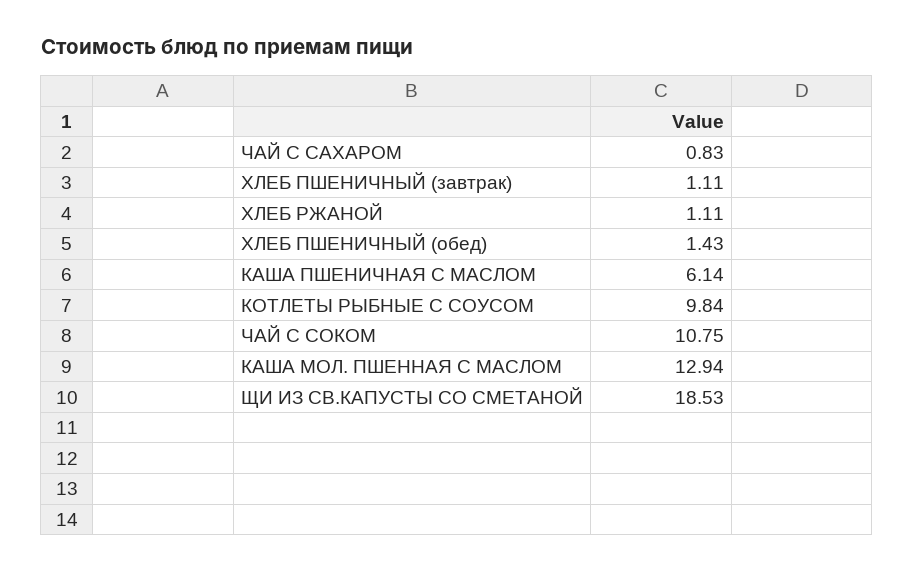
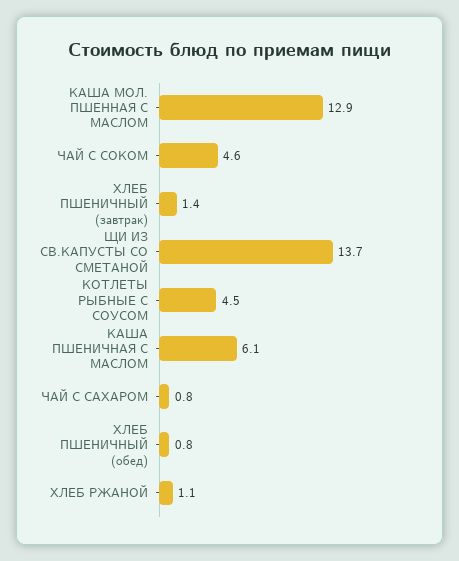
  {
    "ЧАЙ С САХАРОМ": 0.83,
-   "ХЛЕБ ПШЕНИЧНЫЙ (завтрак)": 1.11,
+   "ХЛЕБ ПШЕНИЧНЫЙ (завтрак)": 1.4,
    "ХЛЕБ РЖАНОЙ": 1.11,
-   "ХЛЕБ ПШЕНИЧНЫЙ (обед)": 1.43,
+   "ХЛЕБ ПШЕНИЧНЫЙ (обед)": 0.8,
    "КАША ПШЕНИЧНАЯ С МАСЛОМ": 6.14,
-   "КОТЛЕТЫ РЫБНЫЕ С СОУСОМ": 9.84,
+   "КОТЛЕТЫ РЫБНЫЕ С СОУСОМ": 4.5,
-   "ЧАЙ С СОКОМ": 10.75,
+   "ЧАЙ С СОКОМ": 4.6,
    "КАША МОЛ. ПШЕННАЯ С МАСЛОМ": 12.94,
-   "ЩИ ИЗ СВ.КАПУСТЫ СО СМЕТАНОЙ": 18.53
+   "ЩИ ИЗ СВ.КАПУСТЫ СО СМЕТАНОЙ": 13.7
  }

